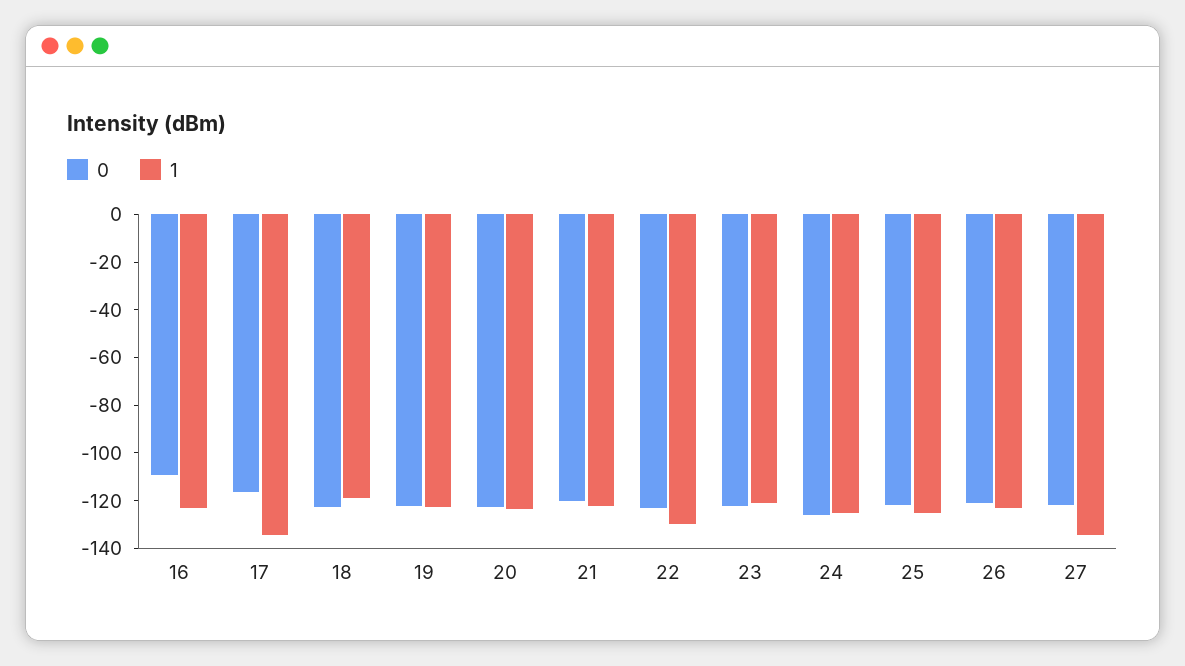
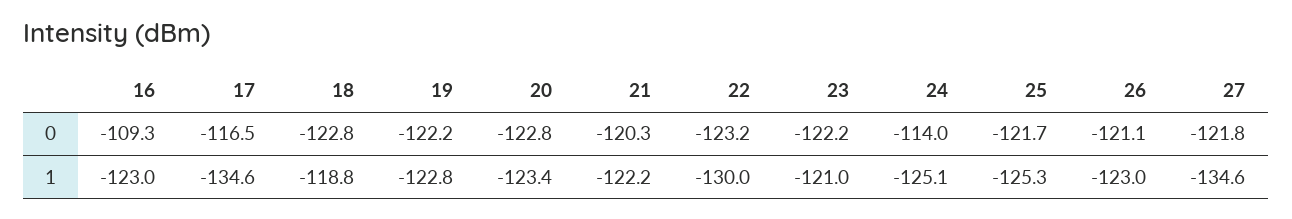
  {
    "0": {
      "16": -109.3,
      "17": -116.5,
      "18": -122.8,
      "19": -122.2,
      "20": -122.8,
      "21": -120.3,
      "22": -123.2,
      "23": -122.2,
-     "24": -125,
+     "24": -114,
      "25": -121.7,
      "26": -121.1,
      "27": -121.8
    },
    "1": {
      "16": -123,
      "17": -134.6,
      "18": -118.8,
      "19": -122.8,
      "20": -123.4,
      "21": -122.2,
      "22": -130,
      "23": -121,
      "24": -125.1,
      "25": -125.3,
      "26": -123,
      "27": -134.6
    }
  }

